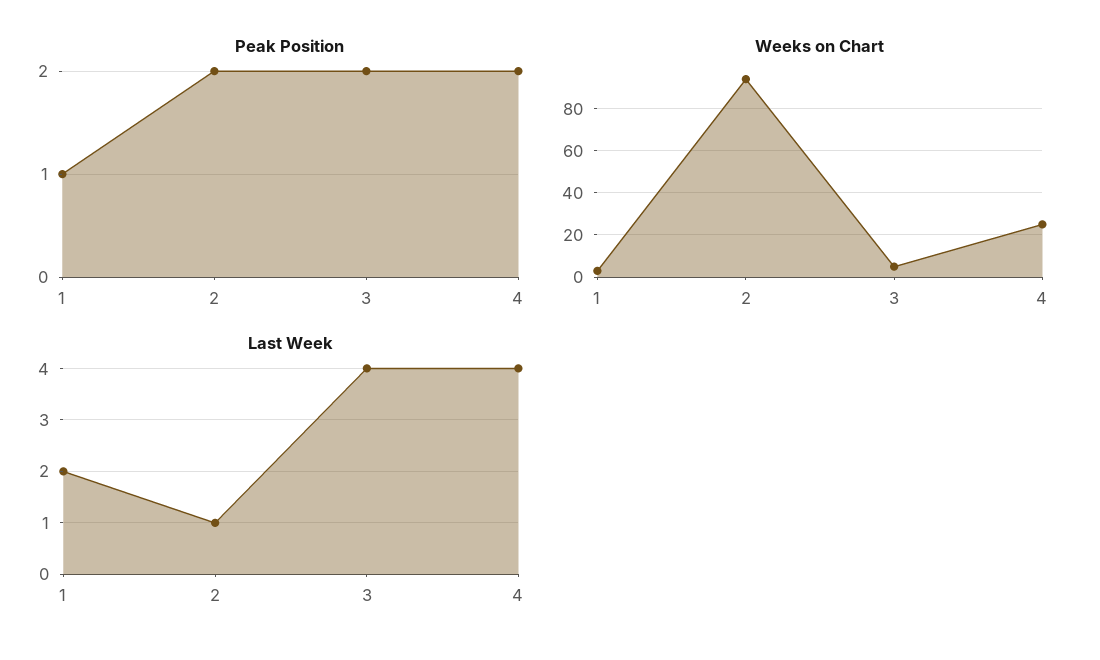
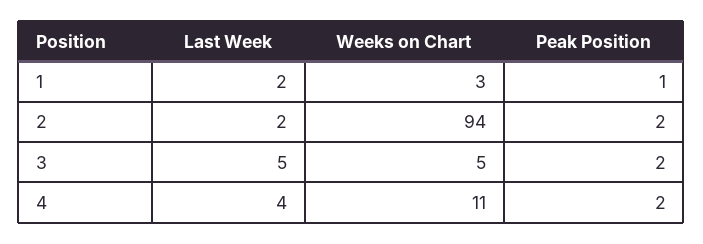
  {
    "Peak Position": {
      "1": 1,
      "2": 2,
      "3": 2,
      "4": 2
    },
    "Weeks on Chart": {
      "1": 3,
      "2": 94,
      "3": 5,
-     "4": 25
+     "4": 11
    },
    "Last Week": {
      "1": 2,
-     "2": 1,
+     "2": 2,
-     "3": 4,
+     "3": 5,
      "4": 4
    }
  }

